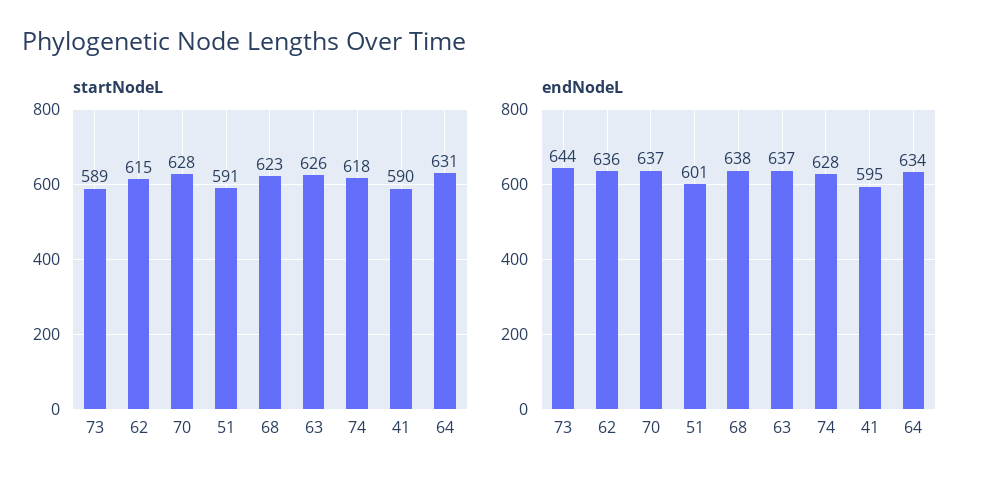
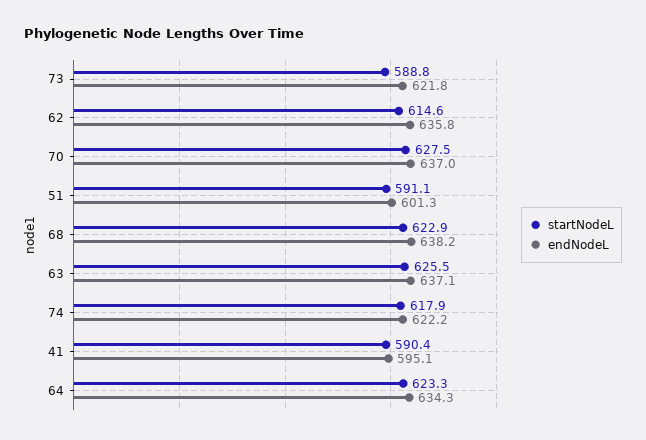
  {
    "startNodeL": {
      "73": 588.8,
      "62": 614.6,
      "70": 627.5,
      "51": 591.1,
      "68": 622.9,
      "63": 625.5,
      "74": 617.9,
      "41": 590.4,
-     "64": 631
+     "64": 623.3
    },
    "endNodeL": {
-     "73": 644,
+     "73": 621.8,
      "62": 635.8,
      "70": 637,
      "51": 601.3,
      "68": 638.2,
      "63": 637.1,
-     "74": 628,
+     "74": 622.2,
      "41": 595.1,
      "64": 634.3
    }
  }

